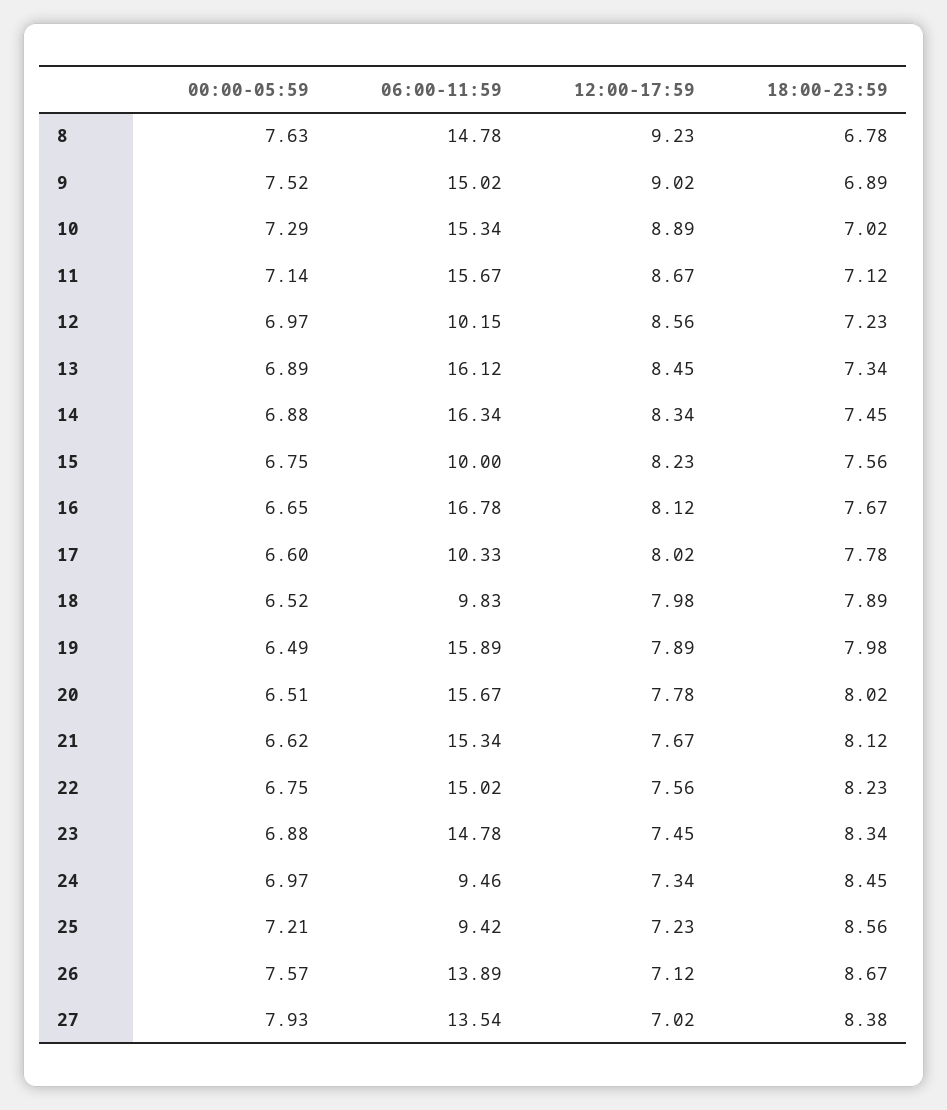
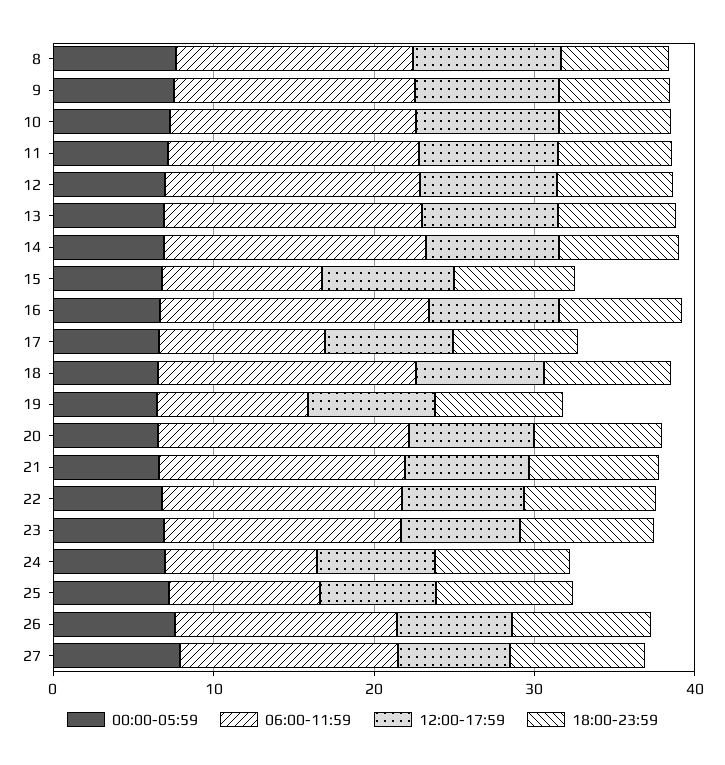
  {
    "00:00-05:59": {
      "8": 7.63,
      "9": 7.52,
      "10": 7.29,
      "11": 7.14,
      "12": 6.97,
      "13": 6.89,
      "14": 6.88,
      "15": 6.75,
      "16": 6.65,
      "17": 6.6,
      "18": 6.52,
      "19": 6.49,
      "20": 6.51,
      "21": 6.62,
      "22": 6.75,
      "23": 6.88,
      "24": 6.97,
      "25": 7.21,
      "26": 7.57,
      "27": 7.93
    },
    "06:00-11:59": {
      "8": 14.78,
      "9": 15.02,
      "10": 15.34,
      "11": 15.67,
-     "12": 10.15,
+     "12": 16,
      "13": 16.12,
      "14": 16.34,
      "15": 10,
      "16": 16.78,
      "17": 10.33,
-     "18": 9.83,
+     "18": 16,
-     "19": 15.89,
+     "19": 10,
      "20": 15.67,
      "21": 15.34,
      "22": 15.02,
      "23": 14.78,
      "24": 9.46,
      "25": 9.42,
      "26": 13.89,
      "27": 13.54
    },
    "12:00-17:59": {
      "8": 9.23,
      "9": 9.02,
      "10": 8.89,
      "11": 8.67,
      "12": 8.56,
      "13": 8.45,
      "14": 8.34,
      "15": 8.23,
      "16": 8.12,
      "17": 8.02,
      "18": 7.98,
      "19": 7.89,
      "20": 7.78,
      "21": 7.67,
      "22": 7.56,
      "23": 7.45,
      "24": 7.34,
      "25": 7.23,
      "26": 7.12,
      "27": 7.02
    },
    "18:00-23:59": {
      "8": 6.78,
      "9": 6.89,
      "10": 7.02,
      "11": 7.12,
      "12": 7.23,
      "13": 7.34,
      "14": 7.45,
      "15": 7.56,
      "16": 7.67,
      "17": 7.78,
      "18": 7.89,
      "19": 7.98,
      "20": 8.02,
      "21": 8.12,
      "22": 8.23,
      "23": 8.34,
      "24": 8.45,
      "25": 8.56,
      "26": 8.67,
      "27": 8.38
    }
  }

